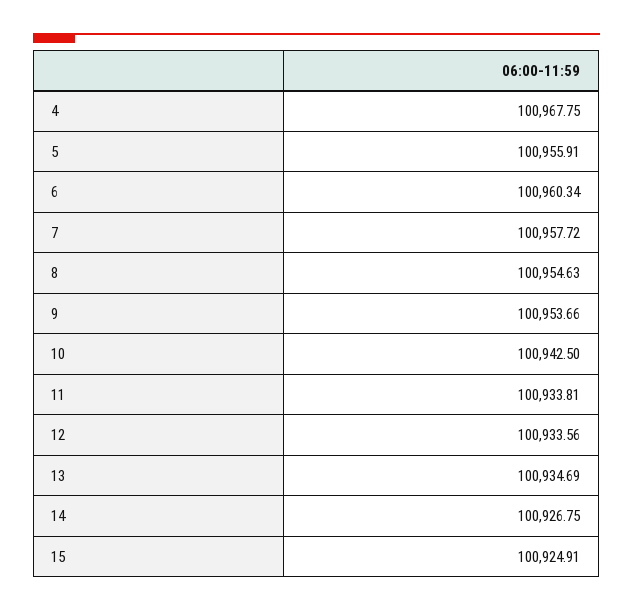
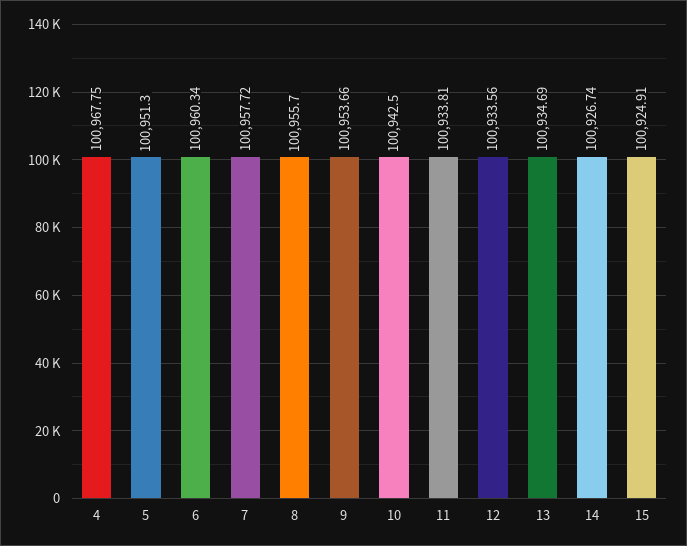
  {
    "4": 100967.75,
-   "5": 100955.91,
+   "5": 100951.3,
    "6": 100960.34,
    "7": 100957.72,
-   "8": 100954.63,
+   "8": 100955.7,
    "9": 100953.66,
    "10": 100942.5,
    "11": 100933.81,
    "12": 100933.56,
    "13": 100934.69,
-   "14": 100926.75,
+   "14": 100926.74,
    "15": 100924.91
  }

